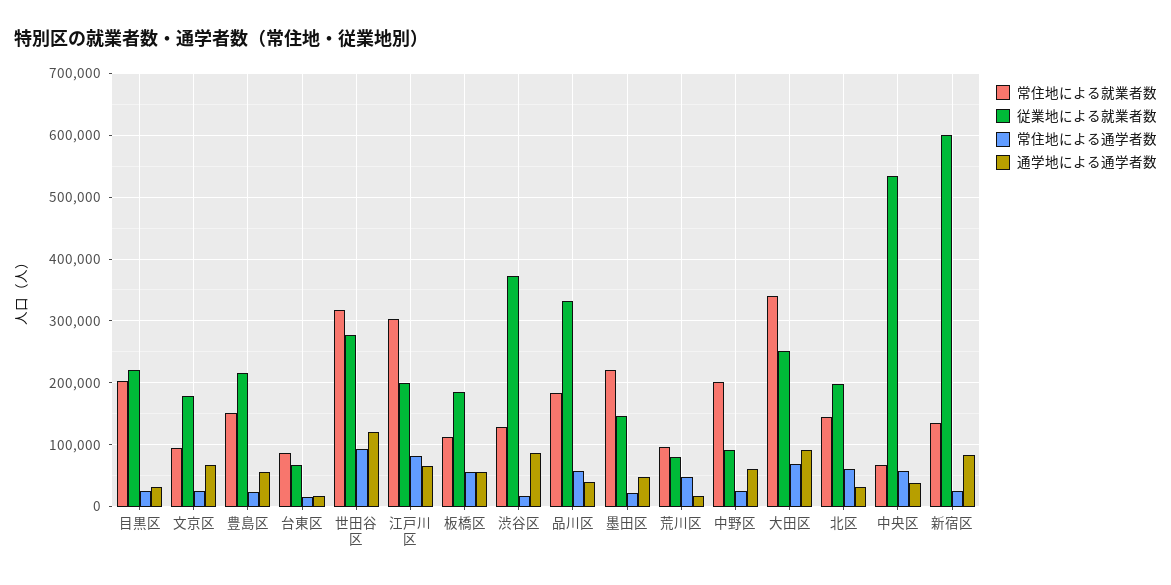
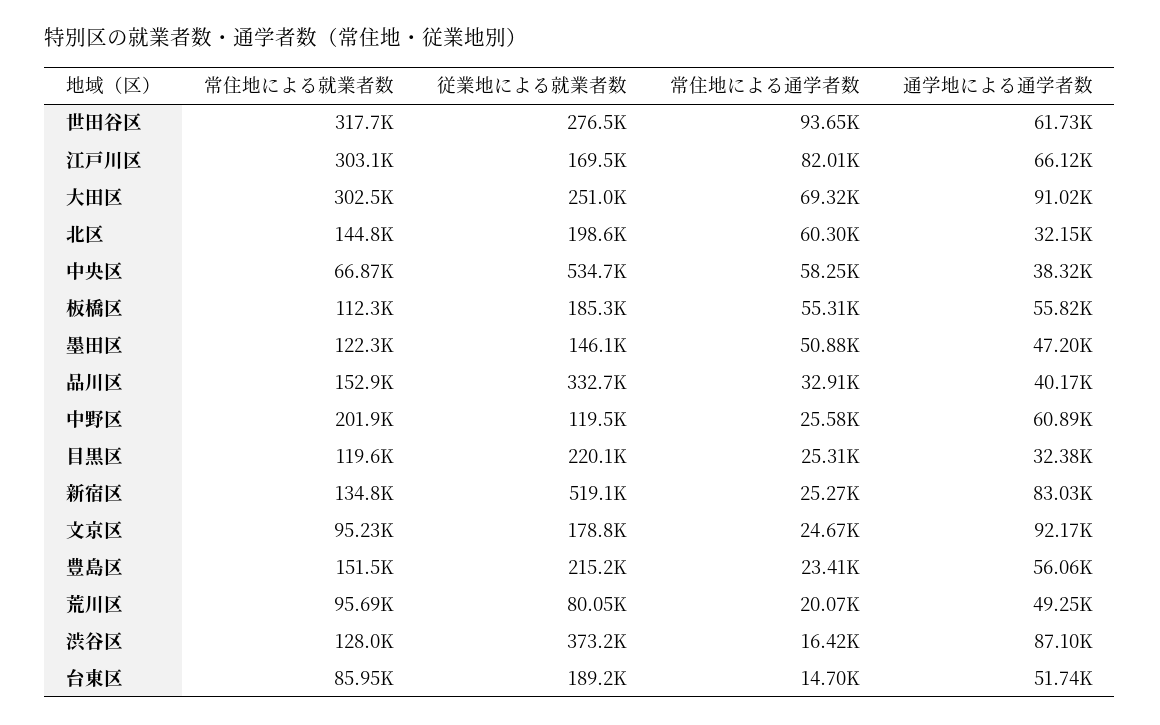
  {
    "常住地による就業者数": {
-     "目黒区": 200000,
+     "目黒区": 119600,
      "文京区": 95230,
      "豊島区": 151500,
      "台東区": 85950,
      "世田谷区": 317700,
      "江戸川区": 303100,
      "板橋区": 112300,
      "渋谷区": 128000,
-     "品川区": 180000,
+     "品川区": 152900,
-     "墨田区": 220000,
+     "墨田区": 122300,
      "荒川区": 95690,
      "中野区": 201900,
-     "大田区": 340000,
+     "大田区": 302500,
      "北区": 144800,
      "中央区": 66870,
      "新宿区": 134800
    },
    "従業地による就業者数": {
      "目黒区": 220100,
      "文京区": 178800,
      "豊島区": 215200,
-     "台東区": 70000,
+     "台東区": 189200,
      "世田谷区": 276500,
-     "江戸川区": 200000,
+     "江戸川区": 169500,
      "板橋区": 185300,
      "渋谷区": 373200,
      "品川区": 332700,
      "墨田区": 146100,
      "荒川区": 80050,
-     "中野区": 90000,
+     "中野区": 119500,
      "大田区": 251000,
      "北区": 198600,
      "中央区": 534700,
-     "新宿区": 600000
+     "新宿区": 519100
    },
    "常住地による通学者数": {
      "目黒区": 25310,
      "文京区": 24670,
      "豊島区": 23410,
      "台東区": 14700,
      "世田谷区": 93650,
      "江戸川区": 82010,
      "板橋区": 55310,
      "渋谷区": 16420,
-     "品川区": 60000,
+     "品川区": 32910,
-     "墨田区": 20000,
+     "墨田区": 50880,
-     "荒川区": 50000,
+     "荒川区": 20070,
      "中野区": 25580,
      "大田区": 69320,
      "北区": 60300,
      "中央区": 58250,
      "新宿区": 25270
    },
    "通学地による通学者数": {
      "目黒区": 32380,
-     "文京区": 70000,
+     "文京区": 92170,
      "豊島区": 56060,
-     "台東区": 20000,
+     "台東区": 51740,
-     "世田谷区": 120000,
+     "世田谷区": 61730,
      "江戸川区": 66120,
      "板橋区": 55820,
      "渋谷区": 87100,
      "品川区": 40170,
      "墨田区": 47200,
-     "荒川区": 20000,
+     "荒川区": 49250,
      "中野区": 60890,
      "大田区": 91020,
      "北区": 32150,
      "中央区": 38320,
      "新宿区": 83030
    }
  }

